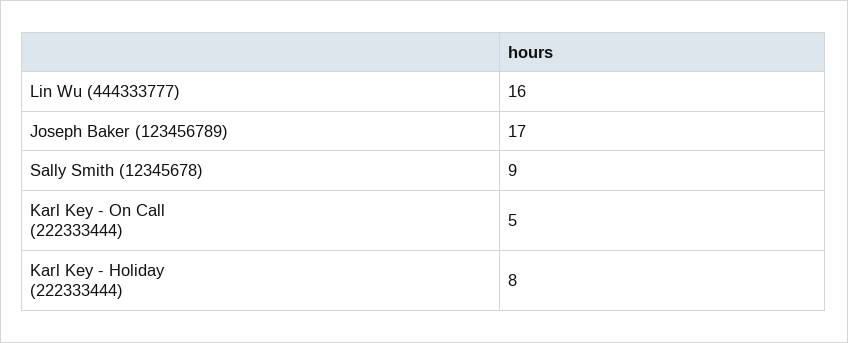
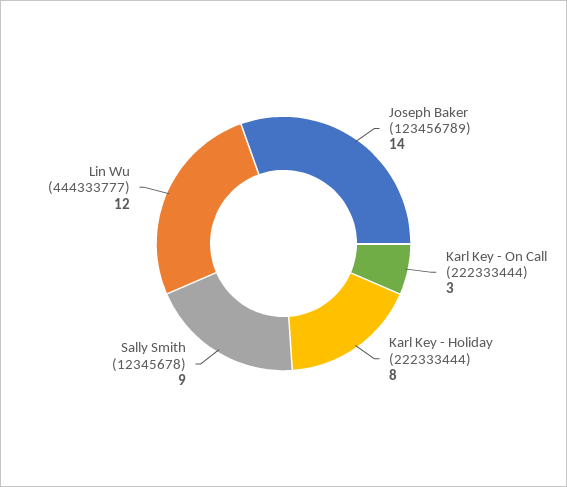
  {
-   "Lin Wu (444333777)": 16,
+   "Lin Wu (444333777)": 12,
-   "Joseph Baker (123456789)": 17,
+   "Joseph Baker (123456789)": 14,
    "Sally Smith (12345678)": 9,
-   "Karl Key - On Call (222333444)": 5,
+   "Karl Key - On Call (222333444)": 3,
    "Karl Key - Holiday (222333444)": 8
  }

